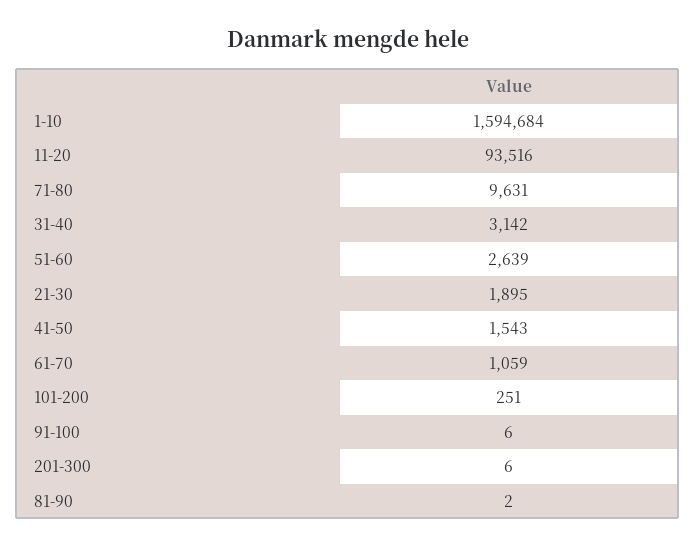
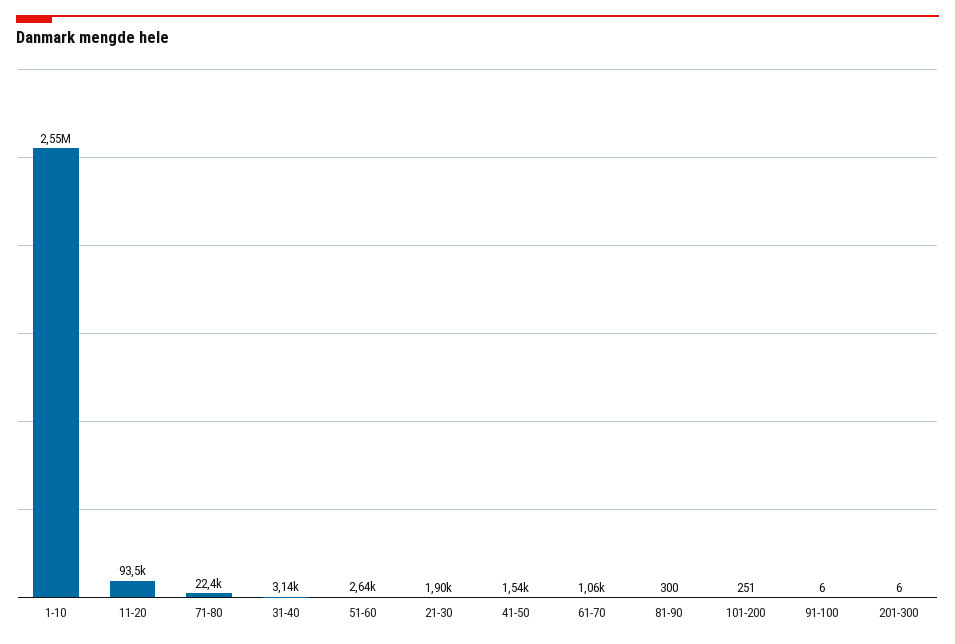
  {
-   "1-10": 1594684,
+   "1-10": 2550000,
    "11-20": 93516,
-   "71-80": 9631,
+   "71-80": 22400,
    "31-40": 3142,
    "51-60": 2639,
    "21-30": 1895,
    "41-50": 1543,
    "61-70": 1059,
    "101-200": 251,
    "91-100": 6,
    "201-300": 6,
-   "81-90": 2
+   "81-90": 300
  }

